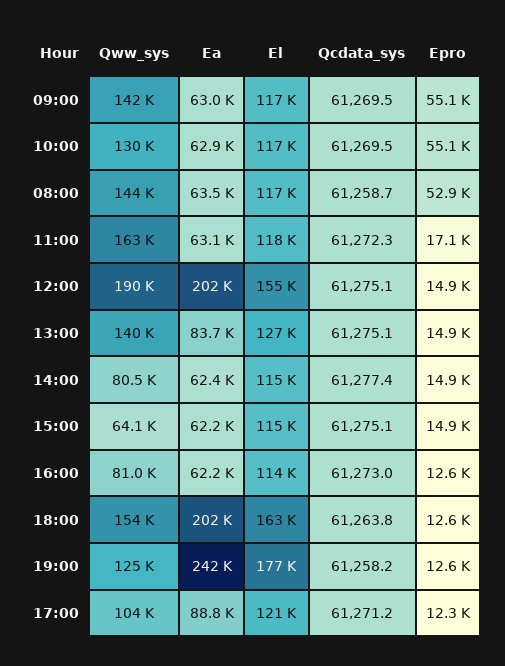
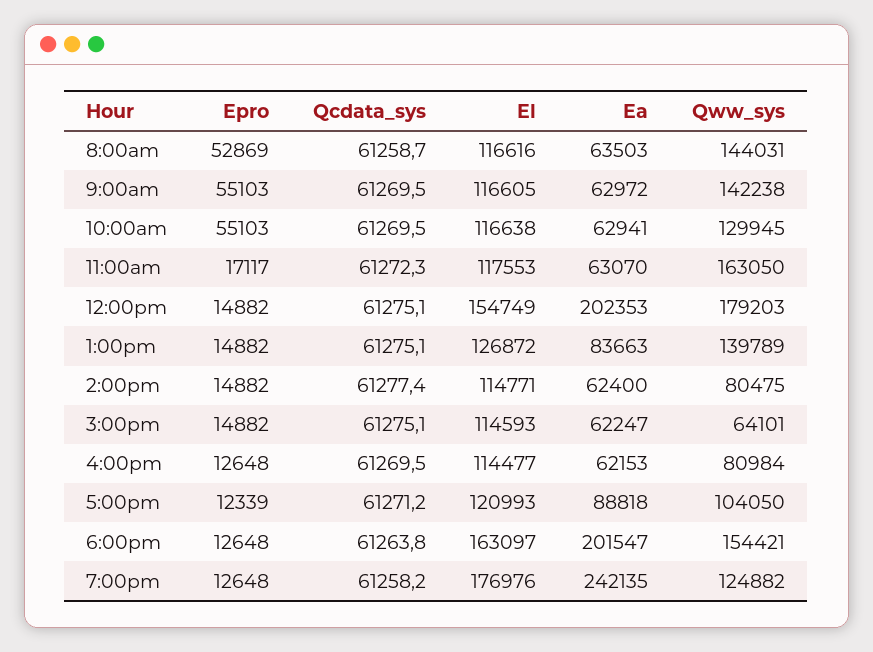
  {
    "Qww_sys": {
      "09:00": 142238,
      "10:00": 129945,
      "08:00": 144031,
      "11:00": 163050,
-     "12:00": 190000,
+     "12:00": 179203,
      "13:00": 139789,
      "14:00": 80475,
      "15:00": 64101,
      "16:00": 80984,
      "18:00": 154421,
      "19:00": 124882,
      "17:00": 104050
    },
    "Ea": {
      "09:00": 62972,
      "10:00": 62941,
      "08:00": 63503,
      "11:00": 63070,
      "12:00": 202353,
      "13:00": 83663,
      "14:00": 62400,
      "15:00": 62247,
      "16:00": 62153,
      "18:00": 201547,
      "19:00": 242135,
      "17:00": 88818
    },
    "El": {
      "09:00": 116605,
      "10:00": 116638,
      "08:00": 116616,
      "11:00": 117553,
      "12:00": 154749,
      "13:00": 126872,
      "14:00": 114771,
      "15:00": 114593,
      "16:00": 114477,
      "18:00": 163097,
      "19:00": 176976,
      "17:00": 120993
    },
    "Qcdata_sys": {
      "09:00": 61269.5,
      "10:00": 61269.5,
      "08:00": 61258.7,
      "11:00": 61272.3,
      "12:00": 61275.1,
      "13:00": 61275.1,
      "14:00": 61277.4,
      "15:00": 61275.1,
-     "16:00": 61273,
+     "16:00": 61269.5,
      "18:00": 61263.8,
      "19:00": 61258.2,
      "17:00": 61271.2
    },
    "Epro": {
      "09:00": 55103,
      "10:00": 55103,
      "08:00": 52869,
      "11:00": 17117,
      "12:00": 14882,
      "13:00": 14882,
      "14:00": 14882,
      "15:00": 14882,
      "16:00": 12648,
      "18:00": 12648,
      "19:00": 12648,
      "17:00": 12339
    }
  }

